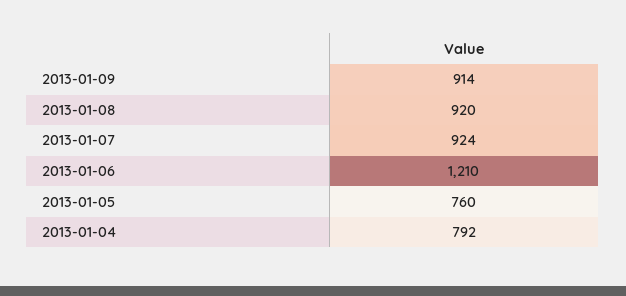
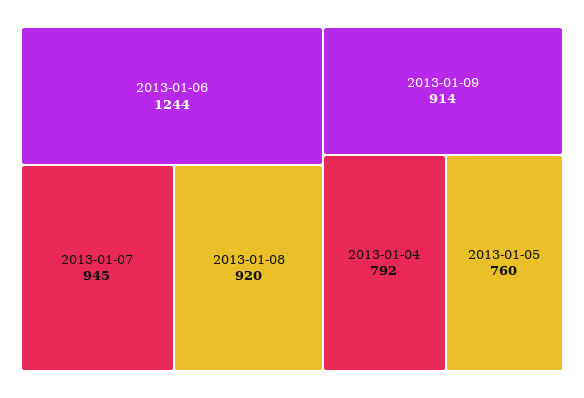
  {
    "2013-01-09": 914,
    "2013-01-08": 920,
-   "2013-01-07": 924,
+   "2013-01-07": 945,
-   "2013-01-06": 1210,
+   "2013-01-06": 1244,
    "2013-01-05": 760,
    "2013-01-04": 792
  }

